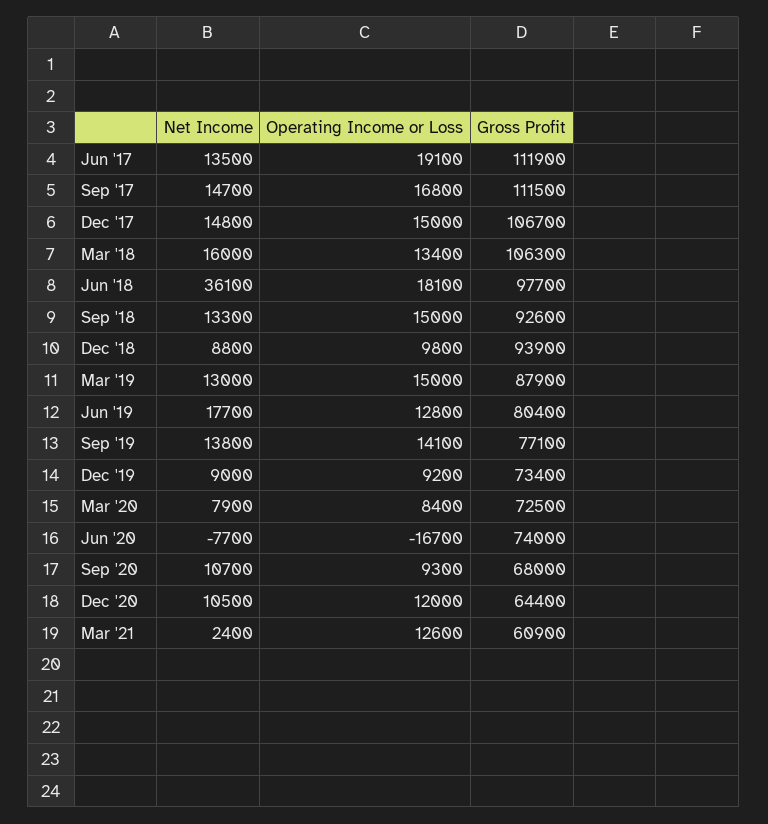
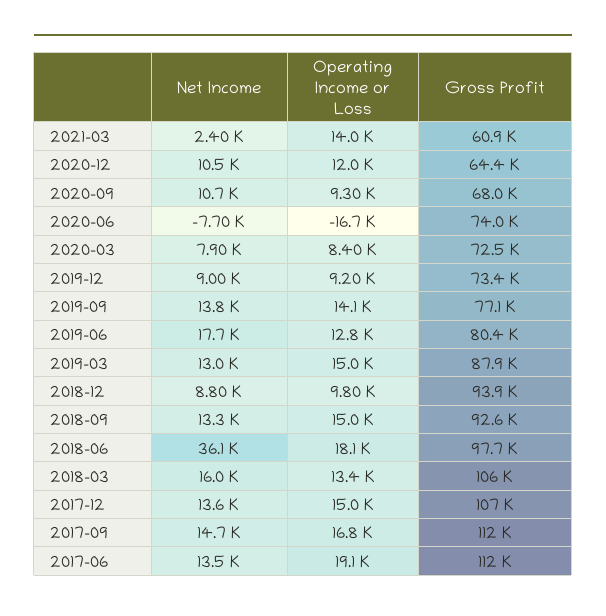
  {
    "Net Income": {
      "Jun '17": 13500,
      "Sep '17": 14700,
-     "Dec '17": 14800,
+     "Dec '17": 13600,
      "Mar '18": 16000,
      "Jun '18": 36100,
      "Sep '18": 13300,
      "Dec '18": 8800,
      "Mar '19": 13000,
      "Jun '19": 17700,
      "Sep '19": 13800,
      "Dec '19": 9000,
      "Mar '20": 7900,
      "Jun '20": -7700,
      "Sep '20": 10700,
      "Dec '20": 10500,
      "Mar '21": 2400
    },
    "Operating Income or Loss": {
      "Jun '17": 19100,
      "Sep '17": 16800,
      "Dec '17": 15000,
      "Mar '18": 13400,
      "Jun '18": 18100,
      "Sep '18": 15000,
      "Dec '18": 9800,
      "Mar '19": 15000,
      "Jun '19": 12800,
      "Sep '19": 14100,
      "Dec '19": 9200,
      "Mar '20": 8400,
      "Jun '20": -16700,
      "Sep '20": 9300,
      "Dec '20": 12000,
-     "Mar '21": 12600
+     "Mar '21": 14000
    },
    "Gross Profit": {
      "Jun '17": 111900,
      "Sep '17": 111500,
      "Dec '17": 106700,
      "Mar '18": 106300,
      "Jun '18": 97700,
      "Sep '18": 92600,
      "Dec '18": 93900,
      "Mar '19": 87900,
      "Jun '19": 80400,
      "Sep '19": 77100,
      "Dec '19": 73400,
      "Mar '20": 72500,
      "Jun '20": 74000,
      "Sep '20": 68000,
      "Dec '20": 64400,
      "Mar '21": 60900
    }
  }

